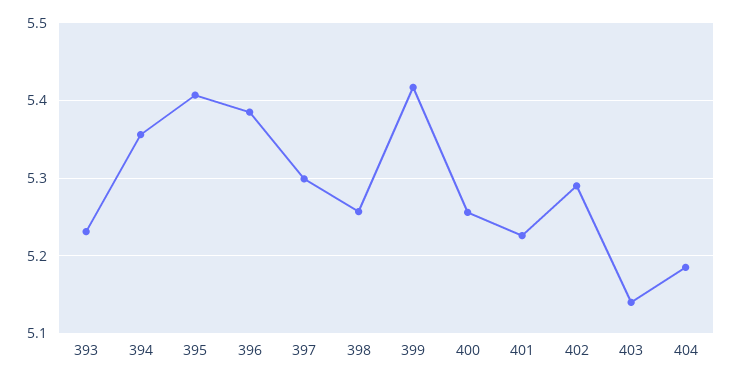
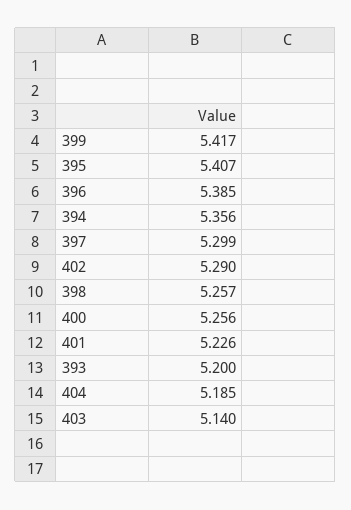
  {
-   "393": 5.23,
+   "393": 5.2,
    "394": 5.356,
    "395": 5.407,
    "396": 5.385,
    "397": 5.299,
    "398": 5.257,
    "399": 5.417,
    "400": 5.256,
    "401": 5.226,
    "402": 5.29,
    "403": 5.14,
    "404": 5.185
  }

